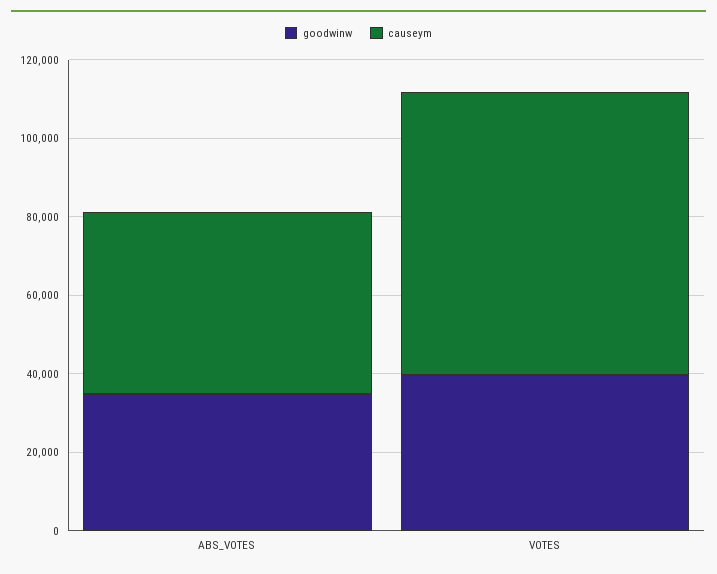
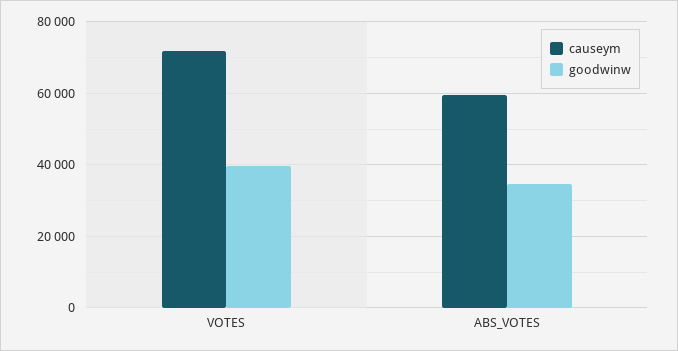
  {
    "goodwinw": {
      "ABS_VOTES": 34000,
      "VOTES": 40000
    },
    "causeym": {
-     "ABS_VOTES": 45000,
+     "ABS_VOTES": 60000,
      "VOTES": 72000
    }
  }

